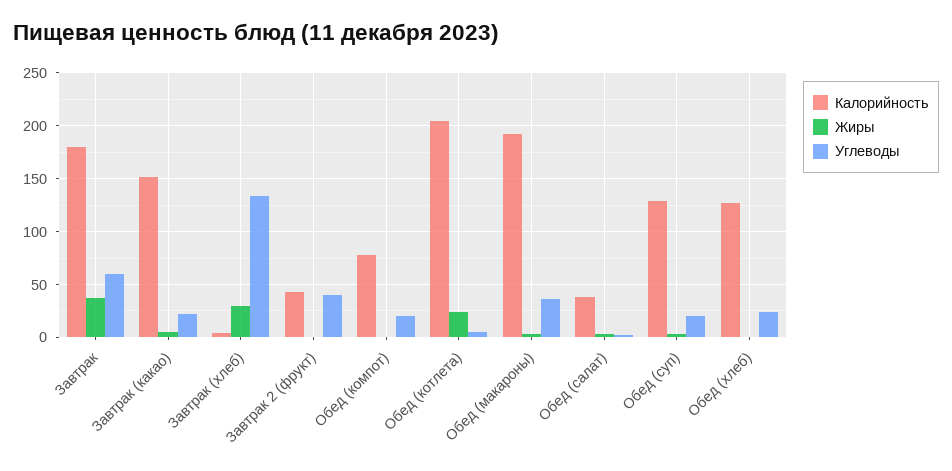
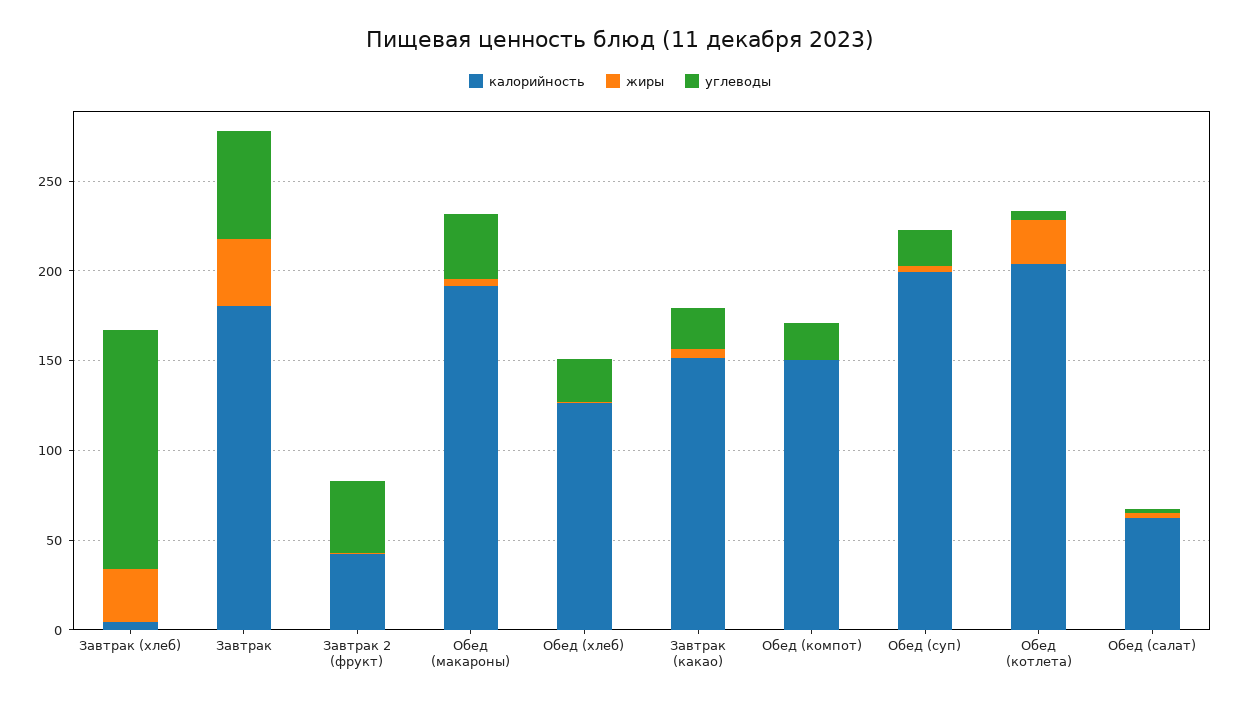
  {
    "Калорийность": {
      "Завтрак": 180,
      "Завтрак (какао)": 150,
      "Завтрак (хлеб)": 0,
      "Завтрак 2 (фрукт)": 40,
-     "Обед (компот)": 80,
+     "Обед (компот)": 150,
      "Обед (котлета)": 200,
      "Обед (макароны)": 190,
-     "Обед (салат)": 40,
+     "Обед (салат)": 60,
-     "Обед (суп)": 130,
+     "Обед (суп)": 200,
      "Обед (хлеб)": 130
    },
    "Жиры": {
      "Завтрак": 40,
      "Завтрак (какао)": 10,
      "Завтрак (хлеб)": 30,
      "Завтрак 2 (фрукт)": 0,
      "Обед (компот)": 0,
      "Обед (котлета)": 20,
      "Обед (макароны)": 0,
      "Обед (салат)": 0,
      "Обед (суп)": 0,
      "Обед (хлеб)": 0
    },
    "Углеводы": {
      "Завтрак": 60,
      "Завтрак (какао)": 20,
      "Завтрак (хлеб)": 130,
      "Завтрак 2 (фрукт)": 40,
      "Обед (компот)": 20,
      "Обед (котлета)": 10,
      "Обед (макароны)": 40,
      "Обед (салат)": 0,
      "Обед (суп)": 20,
      "Обед (хлеб)": 20
    }
  }

